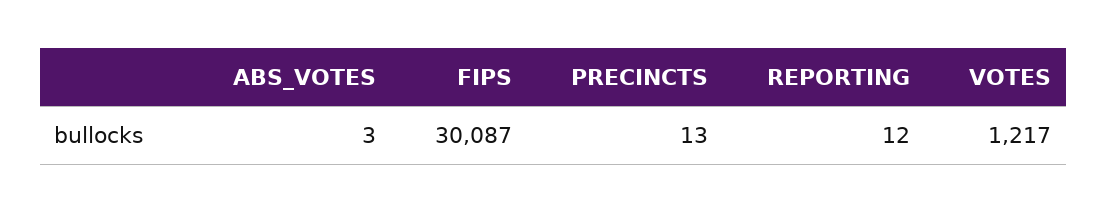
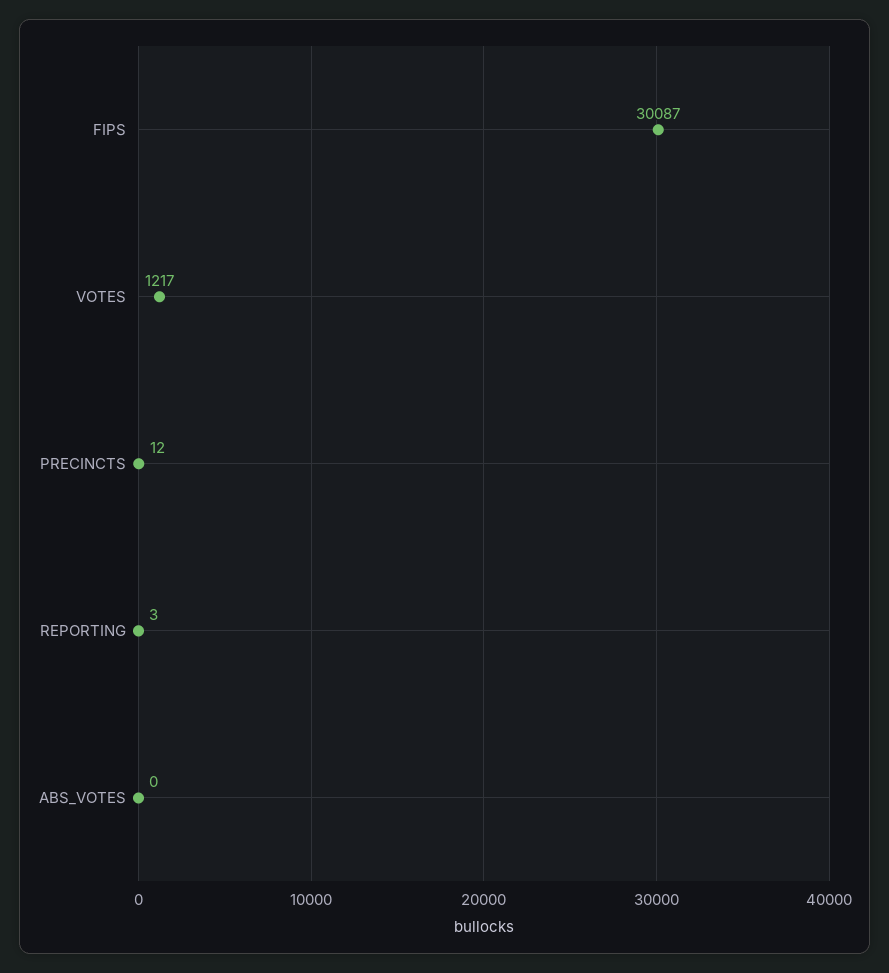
  {
-   "ABS_VOTES": 3,
+   "ABS_VOTES": 0,
    "FIPS": 30087,
-   "PRECINCTS": 13,
+   "PRECINCTS": 12,
-   "REPORTING": 12,
+   "REPORTING": 3,
    "VOTES": 1217
  }

